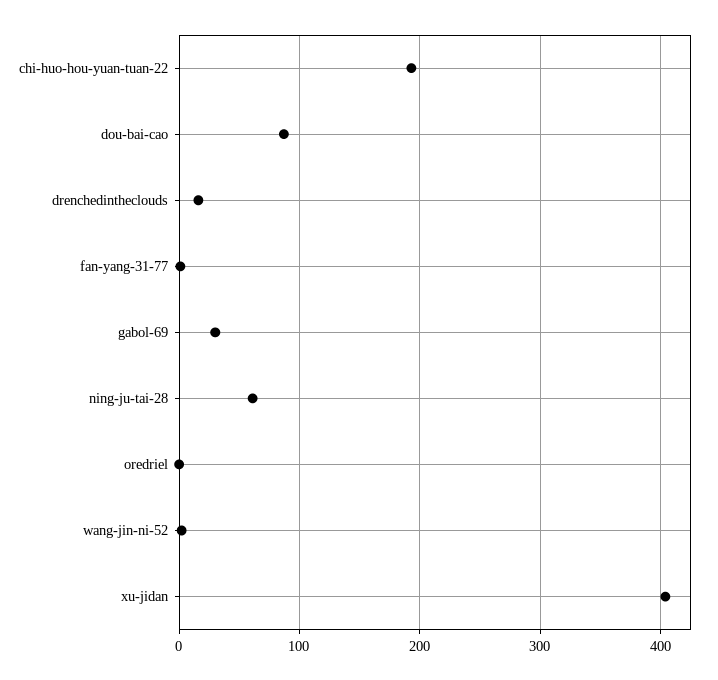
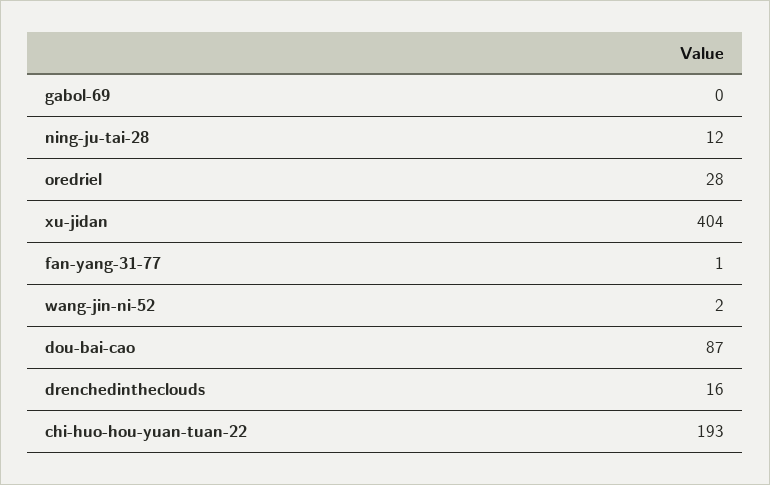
  {
    "chi-huo-hou-yuan-tuan-22": 193,
    "dou-bai-cao": 87,
    "drenchedintheclouds": 16,
    "fan-yang-31-77": 1,
-   "gabol-69": 30,
+   "gabol-69": 0,
-   "ning-ju-tai-28": 60,
+   "ning-ju-tai-28": 12,
-   "oredriel": 0,
+   "oredriel": 28,
    "wang-jin-ni-52": 2,
    "xu-jidan": 404
  }

